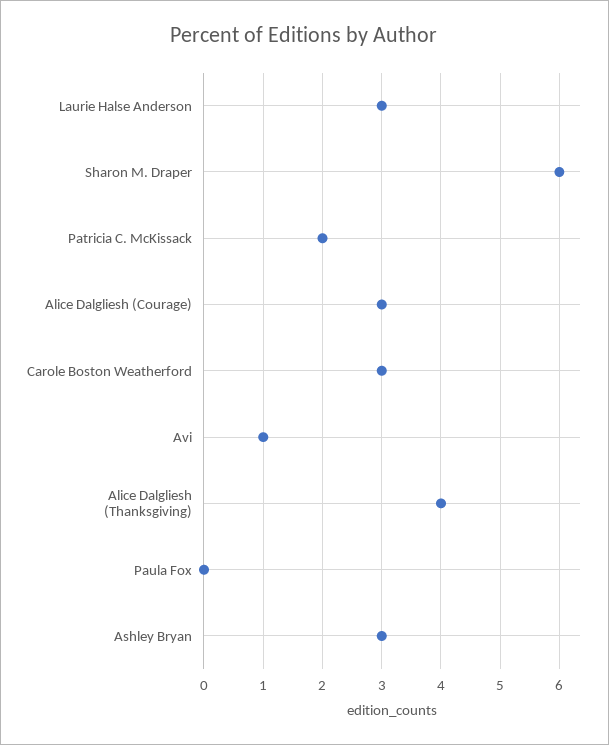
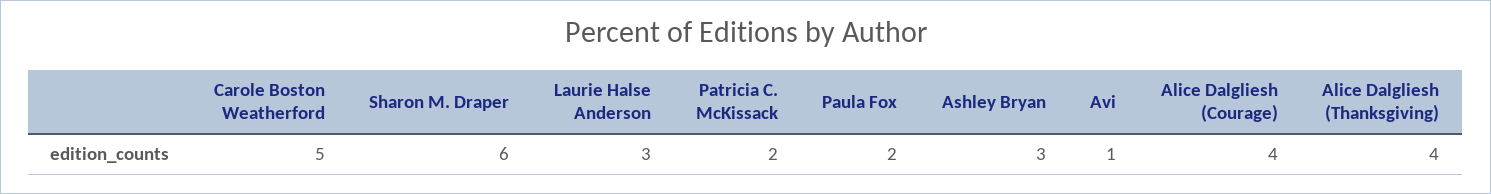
  {
    "Laurie Halse Anderson": 3,
    "Sharon M. Draper": 6,
    "Patricia C. McKissack": 2,
-   "Alice Dalgliesh (Courage)": 3,
+   "Alice Dalgliesh (Courage)": 4,
-   "Carole Boston Weatherford": 3,
+   "Carole Boston Weatherford": 5,
    "Avi": 1,
    "Alice Dalgliesh (Thanksgiving)": 4,
-   "Paula Fox": 0,
+   "Paula Fox": 2,
    "Ashley Bryan": 3
  }

